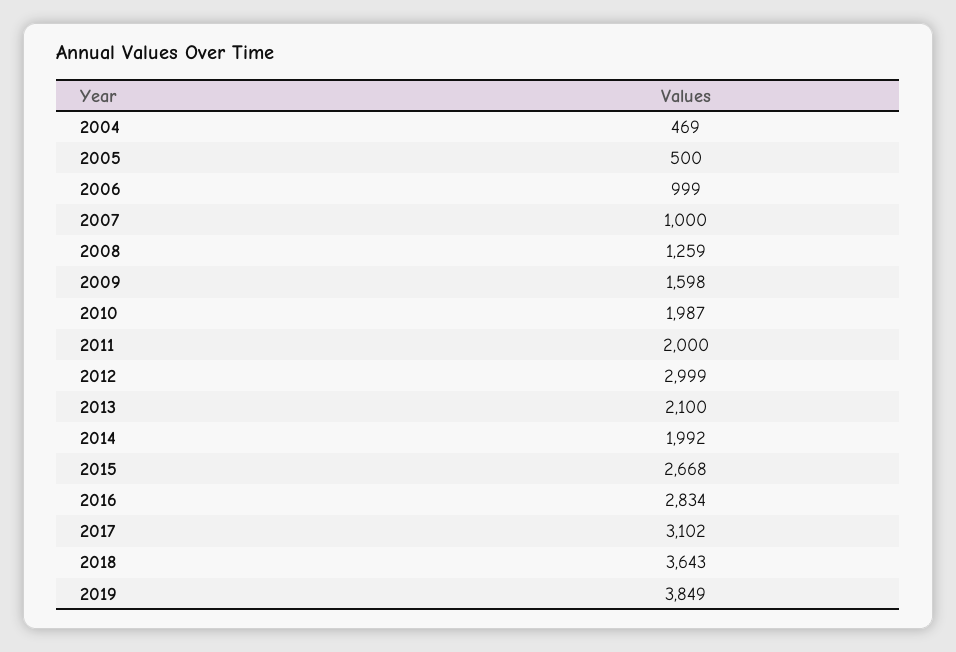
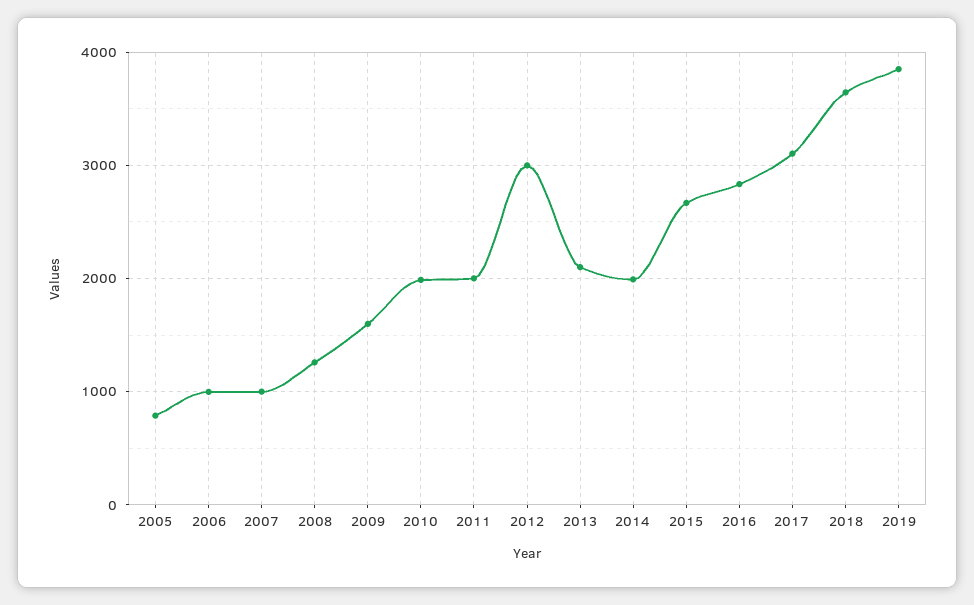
  {
-   "2004": 469,
-   "2005": 500,
+   "2005": 800,
    "2006": 999,
    "2007": 1000,
    "2008": 1259,
    "2009": 1598,
    "2010": 1987,
    "2011": 2000,
    "2012": 2999,
    "2013": 2100,
    "2014": 1992,
    "2015": 2668,
    "2016": 2834,
    "2017": 3102,
    "2018": 3643,
    "2019": 3849
  }

